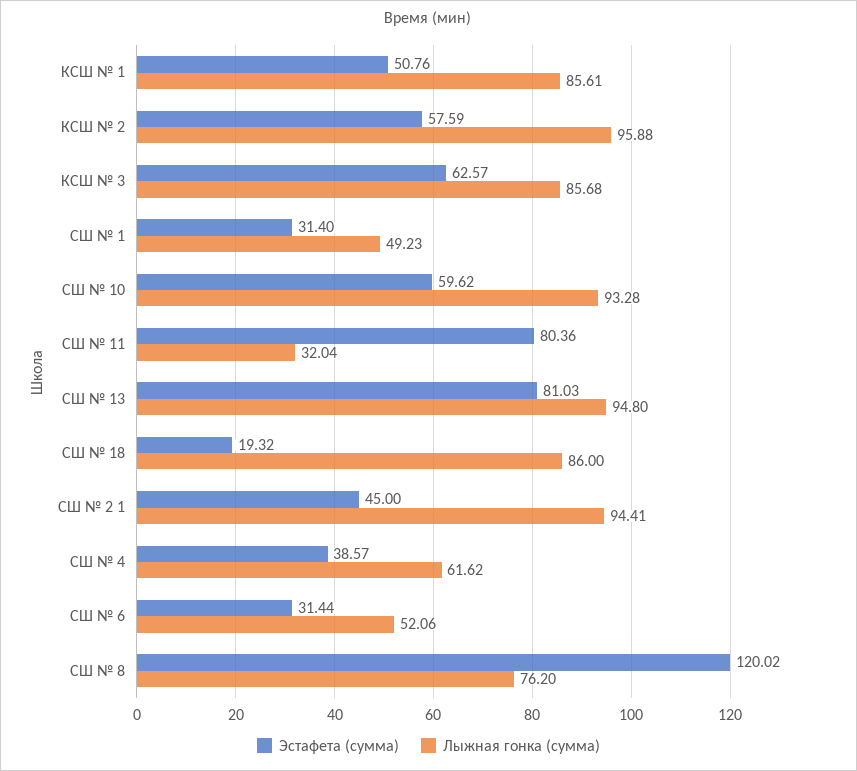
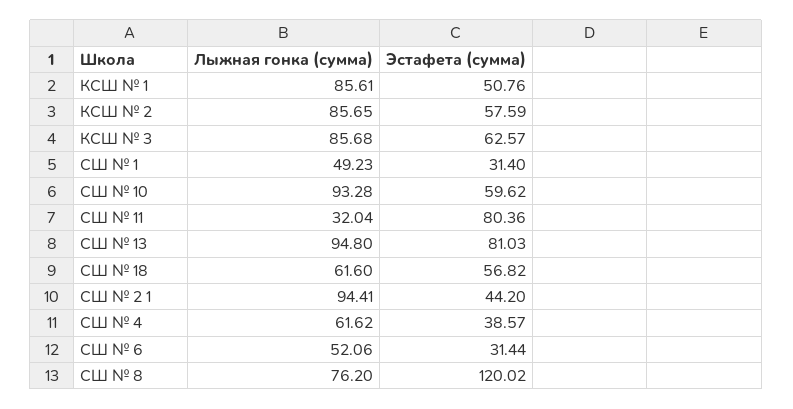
  {
    "Эстафета (сумма)": {
      "КСШ № 1": 50.76,
      "КСШ № 2": 57.59,
      "КСШ № 3": 62.57,
      "СШ № 1": 31.4,
      "СШ № 10": 59.62,
      "СШ № 11": 80.36,
      "СШ № 13": 81.03,
-     "СШ № 18": 19.32,
+     "СШ № 18": 56.82,
-     "СШ № 2 1": 45,
+     "СШ № 2 1": 44.2,
      "СШ № 4": 38.57,
      "СШ № 6": 31.44,
      "СШ № 8": 120.02
    },
    "Лыжная гонка (сумма)": {
      "КСШ № 1": 85.61,
-     "КСШ № 2": 95.88,
+     "КСШ № 2": 85.65,
      "КСШ № 3": 85.68,
      "СШ № 1": 49.23,
      "СШ № 10": 93.28,
      "СШ № 11": 32.04,
      "СШ № 13": 94.8,
-     "СШ № 18": 86,
+     "СШ № 18": 61.6,
      "СШ № 2 1": 94.41,
      "СШ № 4": 61.62,
      "СШ № 6": 52.06,
      "СШ № 8": 76.2
    }
  }

